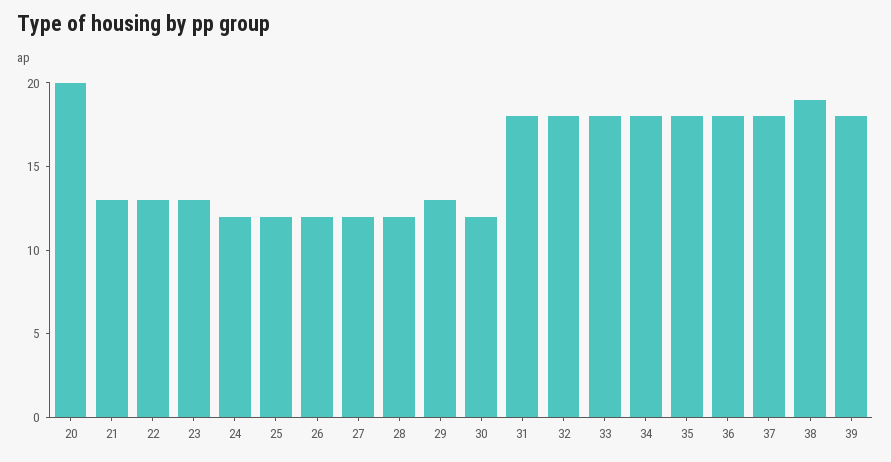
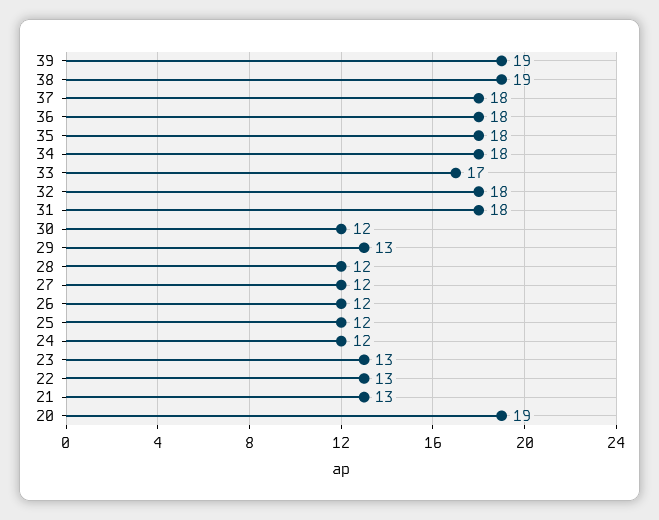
  {
-   "20": 20,
+   "20": 19,
    "21": 13,
    "22": 13,
    "23": 13,
    "24": 12,
    "25": 12,
    "26": 12,
    "27": 12,
    "28": 12,
    "29": 13,
    "30": 12,
    "31": 18,
    "32": 18,
-   "33": 18,
+   "33": 17,
    "34": 18,
    "35": 18,
    "36": 18,
    "37": 18,
    "38": 19,
-   "39": 18
+   "39": 19
  }

